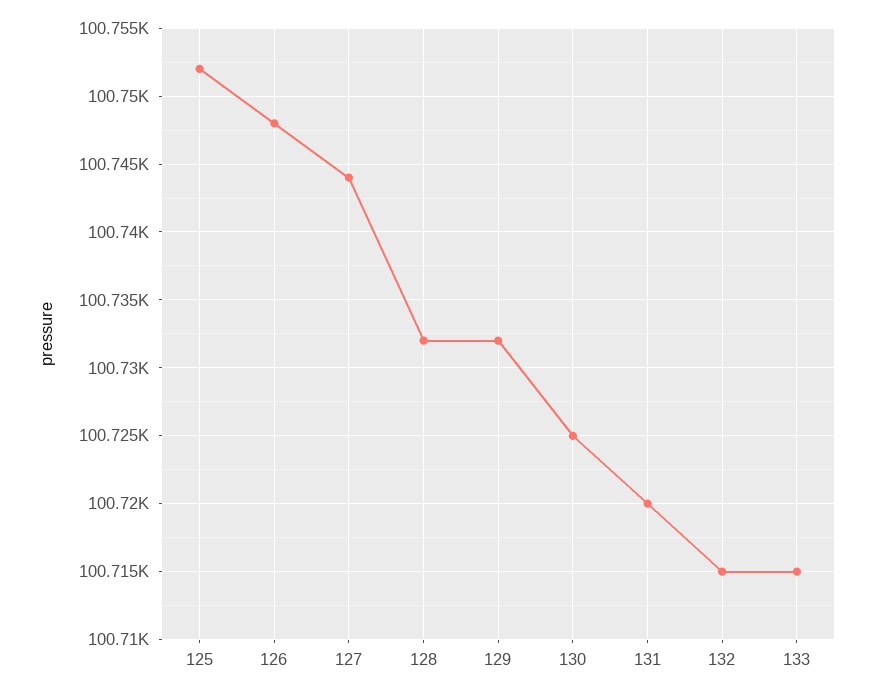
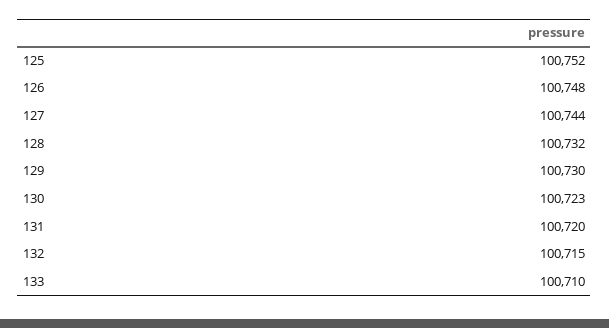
  {
    "125": 100752,
    "126": 100748,
    "127": 100744,
    "128": 100732,
-   "129": 100732,
+   "129": 100730,
-   "130": 100725,
+   "130": 100723,
    "131": 100720,
    "132": 100715,
-   "133": 100715
+   "133": 100710
  }

